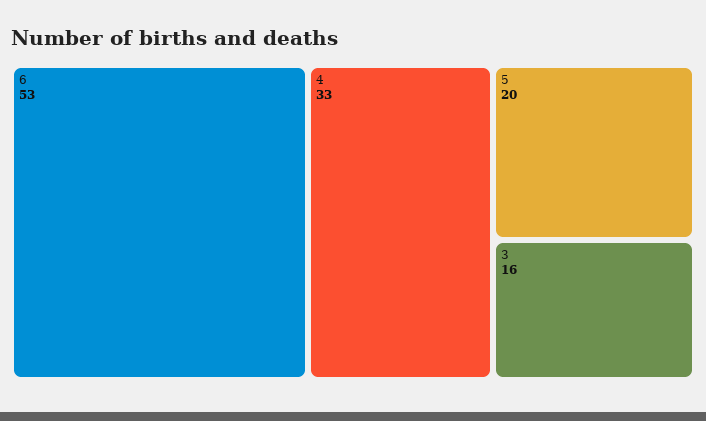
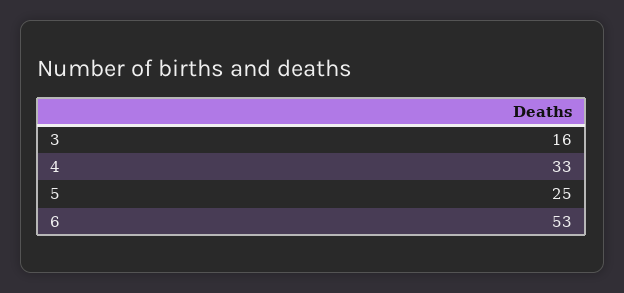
  {
    "6": 53,
    "4": 33,
-   "5": 20,
+   "5": 25,
    "3": 16
  }

